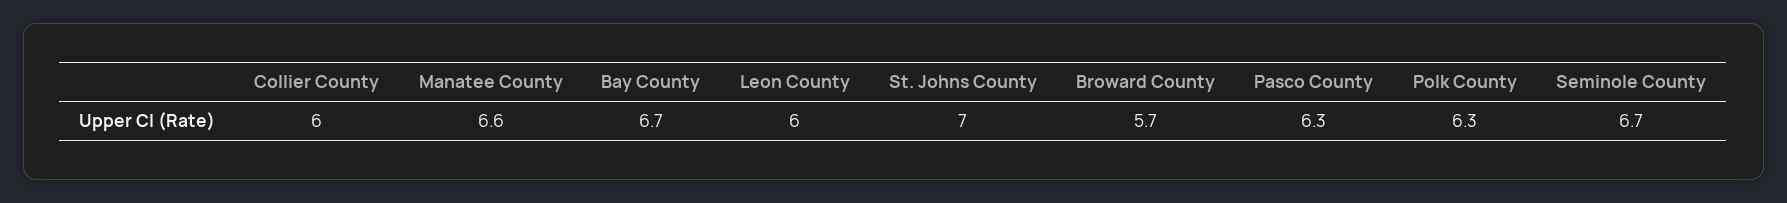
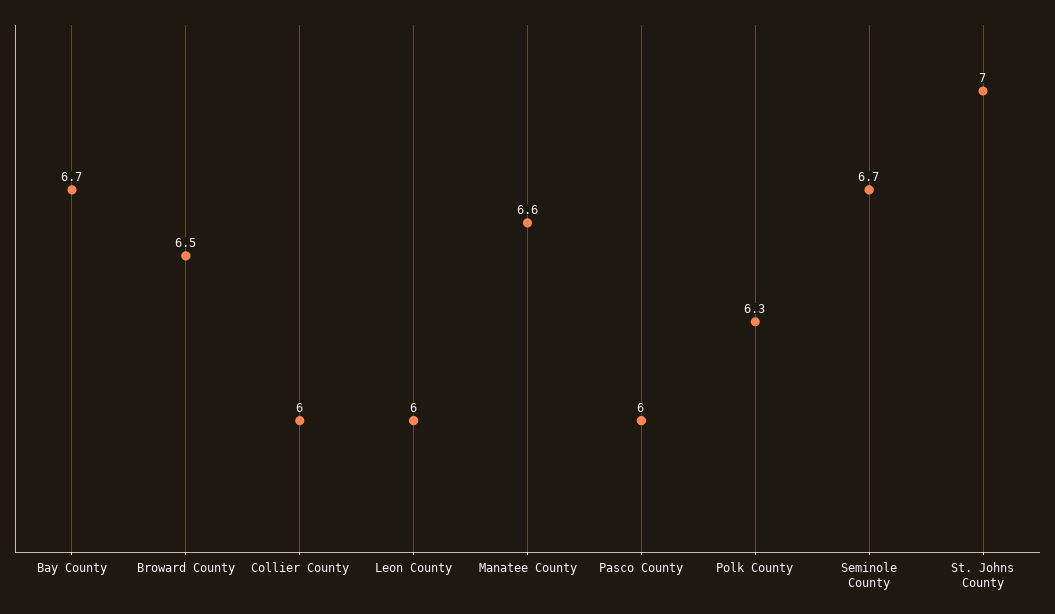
  {
    "Collier County": 6,
    "Manatee County": 6.6,
    "Bay County": 6.7,
    "Leon County": 6,
    "St. Johns County": 7,
-   "Broward County": 5.7,
+   "Broward County": 6.5,
-   "Pasco County": 6.3,
+   "Pasco County": 6,
    "Polk County": 6.3,
    "Seminole County": 6.7
  }

